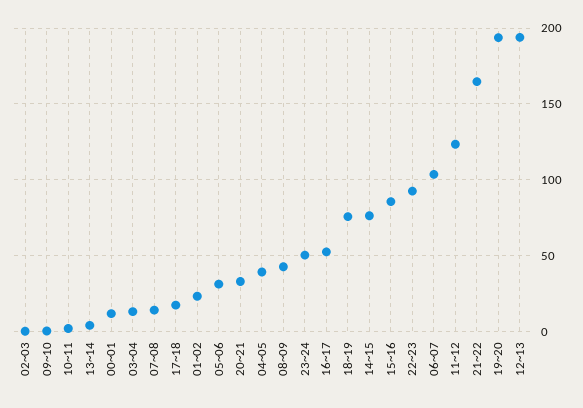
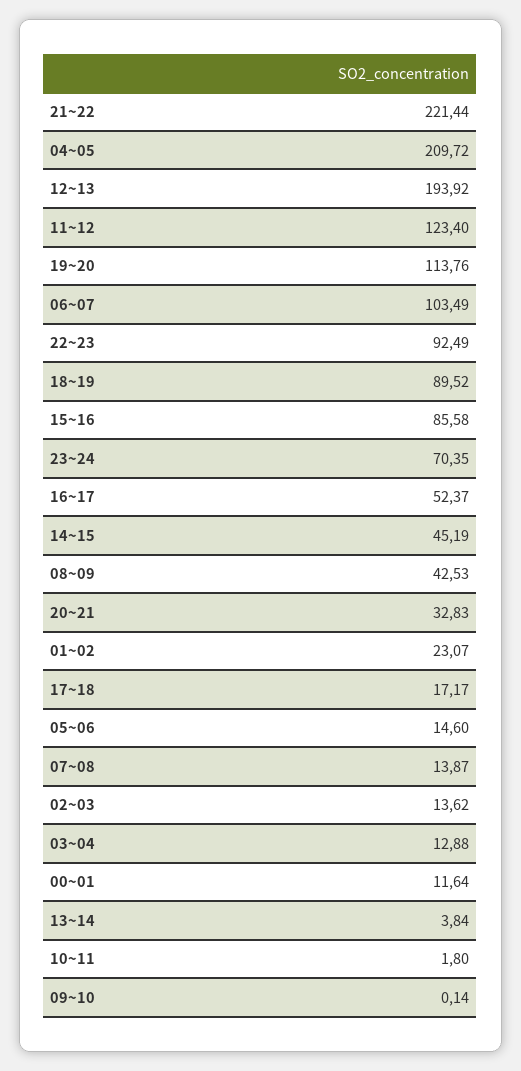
  {
-   "02~03": 0,
+   "02~03": 13.62,
    "09~10": 0.14,
    "10~11": 1.8,
    "13~14": 3.84,
    "00~01": 11.64,
    "03~04": 12.88,
    "07~08": 13.87,
    "17~18": 17.17,
    "01~02": 23.07,
-   "05~06": 30,
+   "05~06": 14.6,
    "20~21": 32.83,
-   "04~05": 40,
+   "04~05": 209.72,
    "08~09": 42.53,
-   "23~24": 50,
+   "23~24": 70.35,
    "16~17": 52.37,
-   "18~19": 75,
+   "18~19": 89.52,
-   "14~15": 75,
+   "14~15": 45.19,
    "15~16": 85.58,
    "22~23": 92.49,
    "06~07": 103.49,
    "11~12": 123.4,
-   "21~22": 165,
+   "21~22": 221.44,
-   "19~20": 195,
+   "19~20": 113.76,
    "12~13": 193.92
  }

